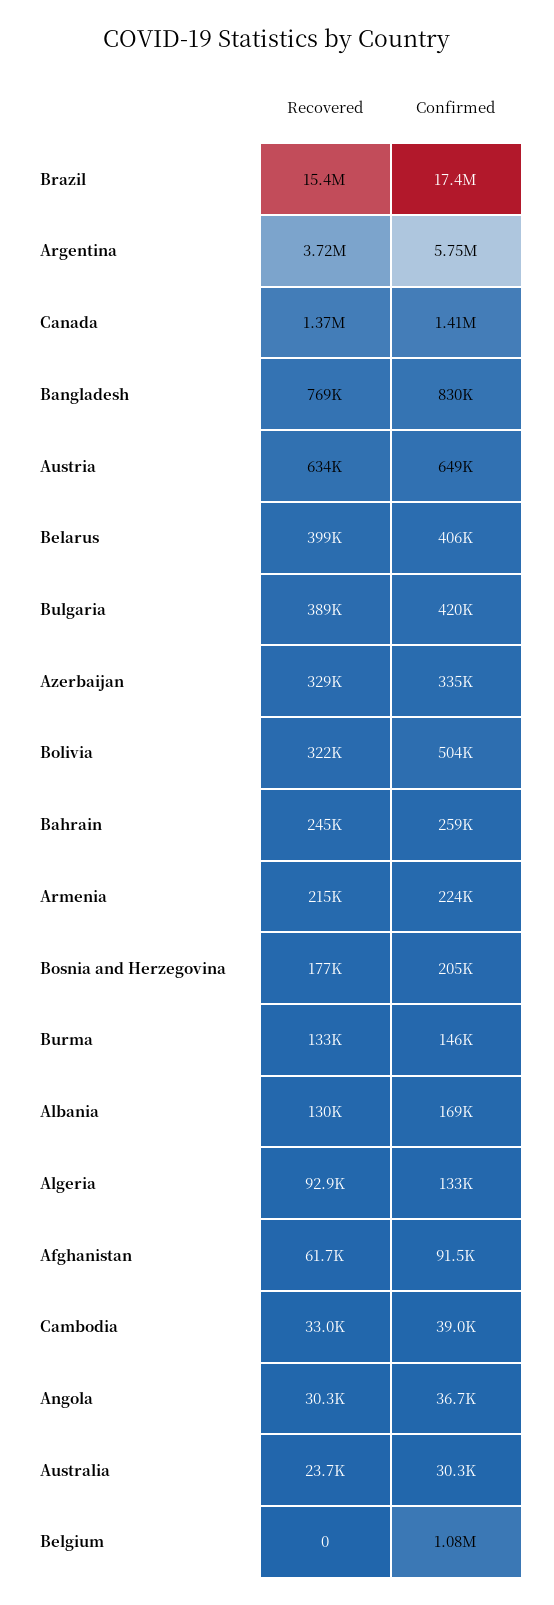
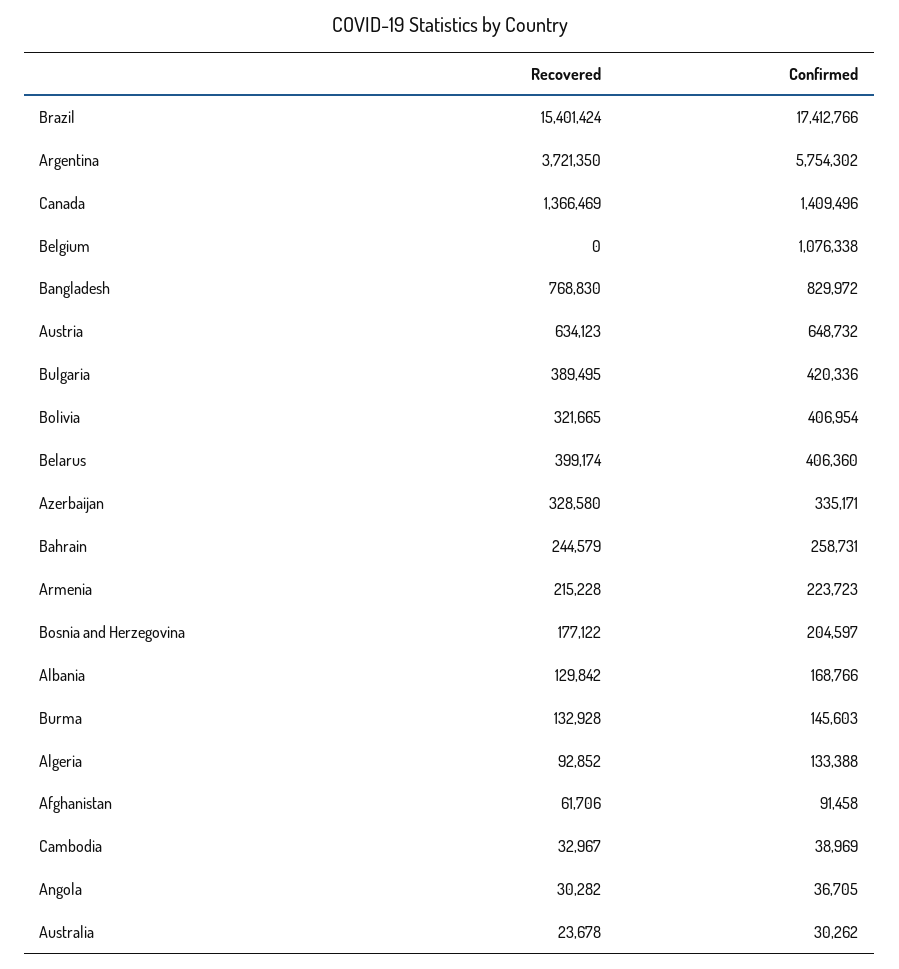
  {
    "Recovered": {
      "Brazil": 15401424,
      "Argentina": 3721350,
      "Canada": 1366469,
      "Bangladesh": 768830,
      "Austria": 634123,
      "Belarus": 399174,
      "Bulgaria": 389495,
      "Azerbaijan": 328580,
      "Bolivia": 321665,
      "Bahrain": 244579,
      "Armenia": 215228,
      "Bosnia and Herzegovina": 177122,
      "Burma": 132928,
      "Albania": 129842,
      "Algeria": 92852,
      "Afghanistan": 61706,
      "Cambodia": 32967,
      "Angola": 30282,
      "Australia": 23678,
      "Belgium": 0
    },
    "Confirmed": {
      "Brazil": 17412766,
      "Argentina": 5754302,
      "Canada": 1409496,
      "Bangladesh": 829972,
      "Austria": 648732,
      "Belarus": 406360,
      "Bulgaria": 420336,
      "Azerbaijan": 335171,
-     "Bolivia": 504000,
+     "Bolivia": 406954,
      "Bahrain": 258731,
      "Armenia": 223723,
      "Bosnia and Herzegovina": 204597,
      "Burma": 145603,
      "Albania": 168766,
      "Algeria": 133388,
      "Afghanistan": 91458,
      "Cambodia": 38969,
      "Angola": 36705,
      "Australia": 30262,
      "Belgium": 1076338
    }
  }

